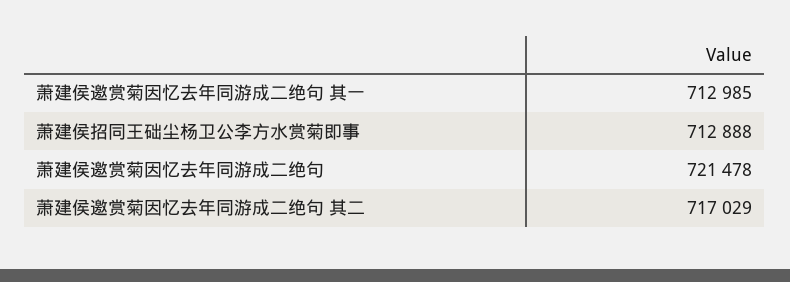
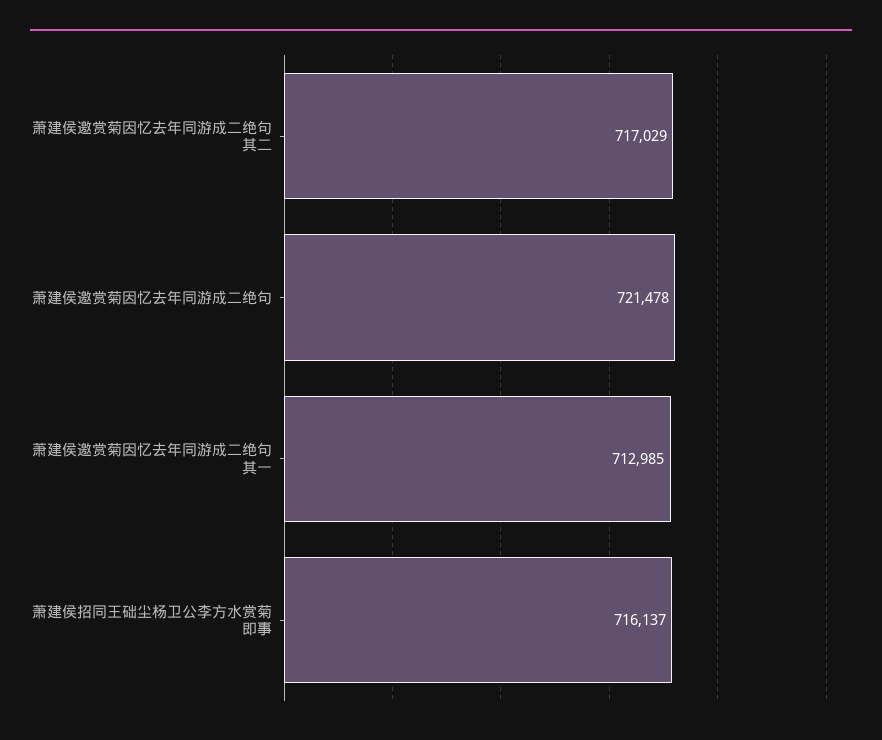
  {
    "萧建侯邀赏菊因忆去年同游成二绝句 其一": 712985,
-   "萧建侯招同王础尘杨卫公李方水赏菊即事": 712888,
+   "萧建侯招同王础尘杨卫公李方水赏菊即事": 716137,
    "萧建侯邀赏菊因忆去年同游成二绝句": 721478,
    "萧建侯邀赏菊因忆去年同游成二绝句 其二": 717029
  }

